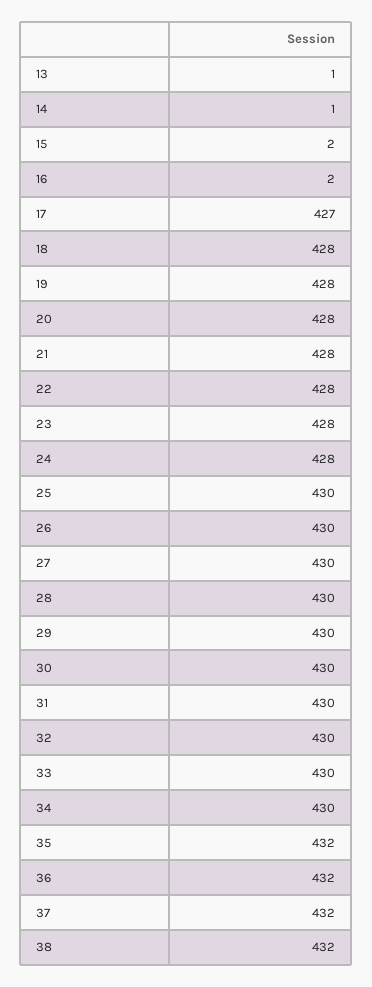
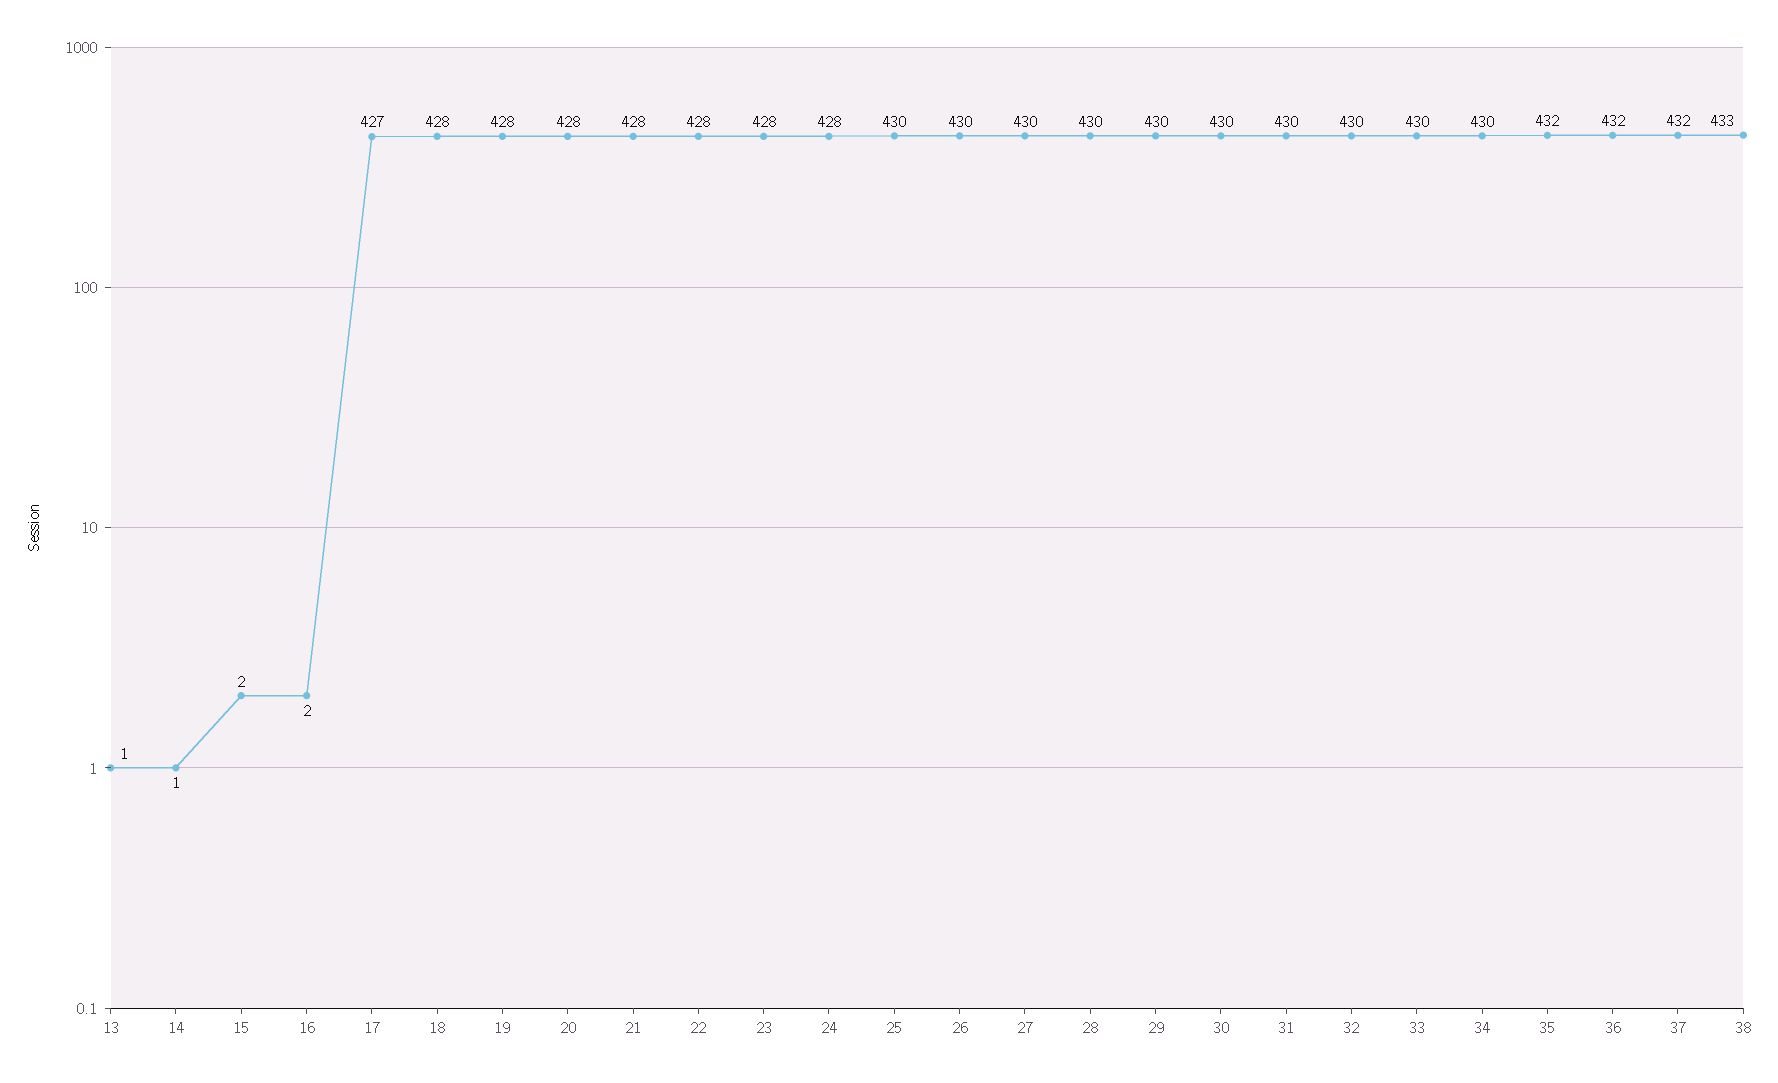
  {
    "13": 1,
    "14": 1,
    "15": 2,
    "16": 2,
    "17": 427,
    "18": 428,
    "19": 428,
    "20": 428,
    "21": 428,
    "22": 428,
    "23": 428,
    "24": 428,
    "25": 430,
    "26": 430,
    "27": 430,
    "28": 430,
    "29": 430,
    "30": 430,
    "31": 430,
    "32": 430,
    "33": 430,
    "34": 430,
    "35": 432,
    "36": 432,
    "37": 432,
-   "38": 432
+   "38": 433
  }

